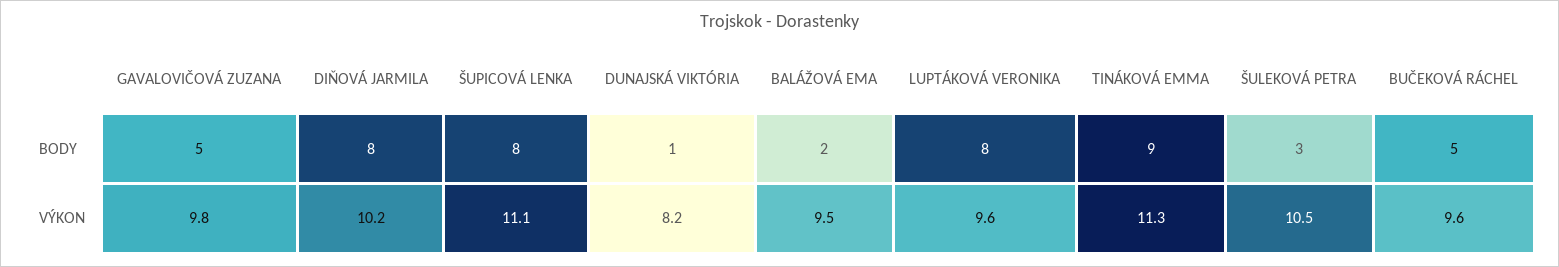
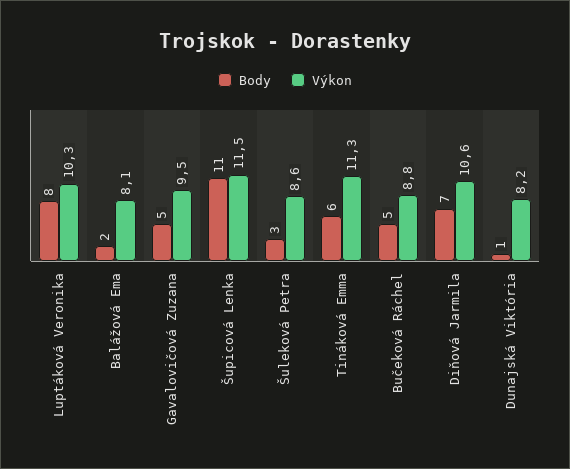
  {
    "BODY": {
      "GAVALOVIČOVÁ ZUZANA": 5,
-     "DIŇOVÁ JARMILA": 8,
+     "DIŇOVÁ JARMILA": 7,
-     "ŠUPICOVÁ LENKA": 8,
+     "ŠUPICOVÁ LENKA": 11,
      "DUNAJSKÁ VIKTÓRIA": 1,
      "BALÁŽOVÁ EMA": 2,
      "LUPTÁKOVÁ VERONIKA": 8,
-     "TINÁKOVÁ EMMA": 9,
+     "TINÁKOVÁ EMMA": 6,
      "ŠULEKOVÁ PETRA": 3,
      "BUČEKOVÁ RÁCHEL": 5
    },
    "VÝKON": {
-     "GAVALOVIČOVÁ ZUZANA": 9.8,
+     "GAVALOVIČOVÁ ZUZANA": 9.5,
-     "DIŇOVÁ JARMILA": 10.2,
+     "DIŇOVÁ JARMILA": 10.6,
-     "ŠUPICOVÁ LENKA": 11.1,
+     "ŠUPICOVÁ LENKA": 11.5,
      "DUNAJSKÁ VIKTÓRIA": 8.2,
-     "BALÁŽOVÁ EMA": 9.5,
+     "BALÁŽOVÁ EMA": 8.1,
-     "LUPTÁKOVÁ VERONIKA": 9.6,
+     "LUPTÁKOVÁ VERONIKA": 10.3,
      "TINÁKOVÁ EMMA": 11.3,
-     "ŠULEKOVÁ PETRA": 10.5,
+     "ŠULEKOVÁ PETRA": 8.6,
-     "BUČEKOVÁ RÁCHEL": 9.6
+     "BUČEKOVÁ RÁCHEL": 8.8
    }
  }

